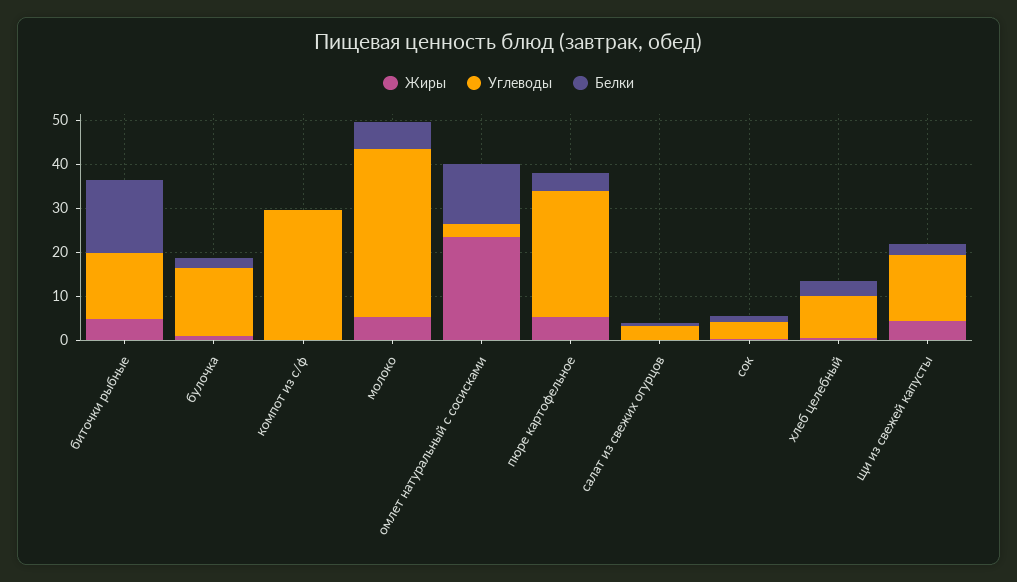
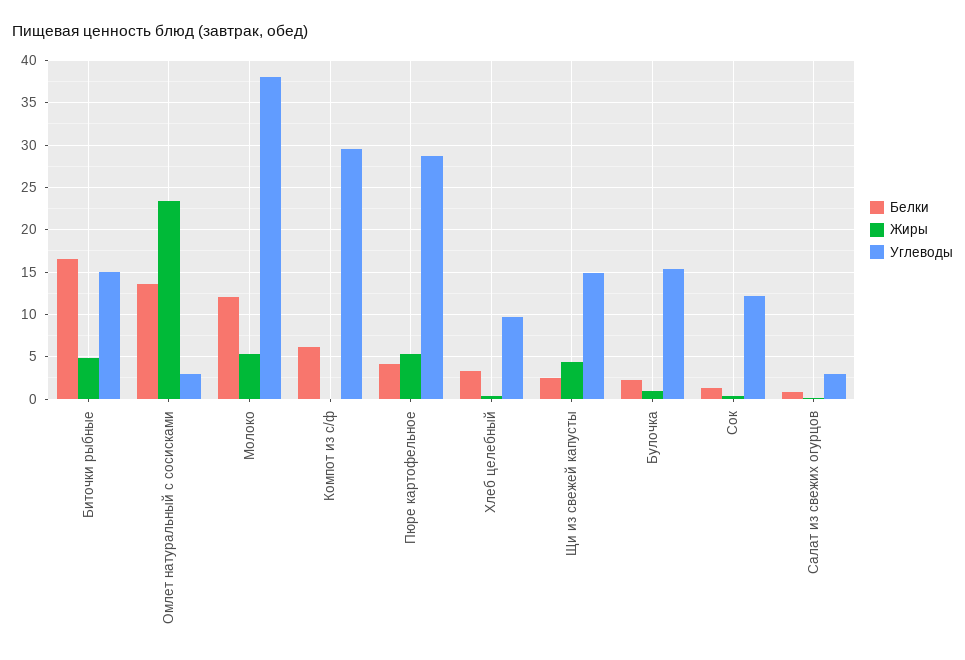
  {
    "Жиры": {
      "биточки рыбные": 5,
      "булочка": 1,
      "компот из с/ф": 0,
      "молоко": 5,
      "омлет натуральный с сосисками": 23,
      "пюре картофельное": 5,
      "салат из свежих огурцов": 0,
      "сок": 0,
      "хлеб целебный": 0,
      "щи из свежей капусты": 4
    },
    "Углеводы": {
      "биточки рыбные": 15,
      "булочка": 15,
      "компот из с/ф": 30,
      "молоко": 38,
      "омлет натуральный с сосисками": 3,
      "пюре картофельное": 29,
      "салат из свежих огурцов": 3,
-     "сок": 4,
+     "сок": 12,
      "хлеб целебный": 10,
      "щи из свежей капусты": 15
    },
    "Белки": {
      "биточки рыбные": 17,
      "булочка": 2,
-     "компот из с/ф": 0,
+     "компот из с/ф": 6,
-     "молоко": 6,
+     "молоко": 12,
      "омлет натуральный с сосисками": 14,
      "пюре картофельное": 4,
      "салат из свежих огурцов": 1,
      "сок": 1,
      "хлеб целебный": 3,
      "щи из свежей капусты": 3
    }
  }

